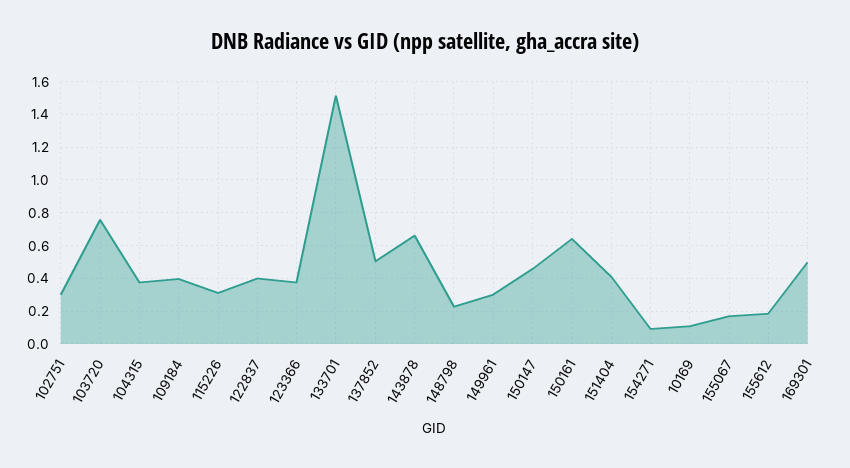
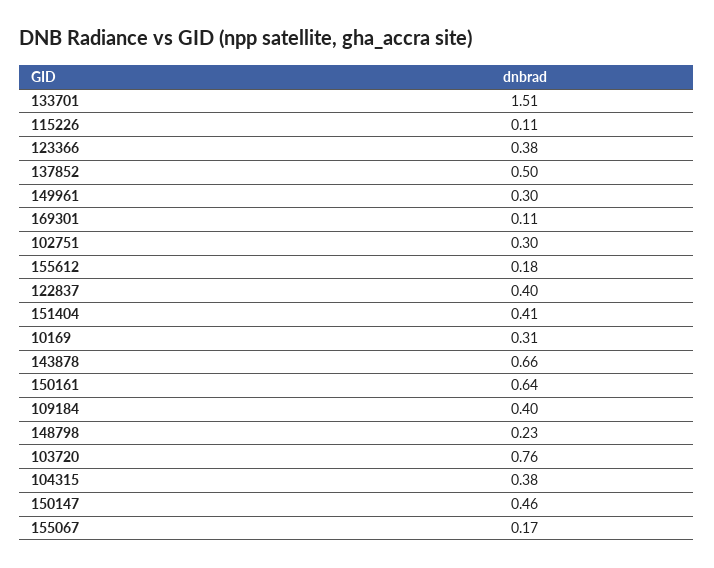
  {
    "102751": 0.3,
    "103720": 0.76,
    "104315": 0.38,
    "109184": 0.4,
-   "115226": 0.3,
+   "115226": 0.11,
    "122837": 0.4,
    "123366": 0.38,
    "133701": 1.51,
    "137852": 0.5,
    "143878": 0.66,
    "148798": 0.23,
    "149961": 0.3,
    "150147": 0.46,
    "150161": 0.64,
    "151404": 0.41,
-   "154271": 0.1,
-   "10169": 0.1,
+   "10169": 0.31,
    "155067": 0.17,
    "155612": 0.18,
-   "169301": 0.5
+   "169301": 0.11
  }

